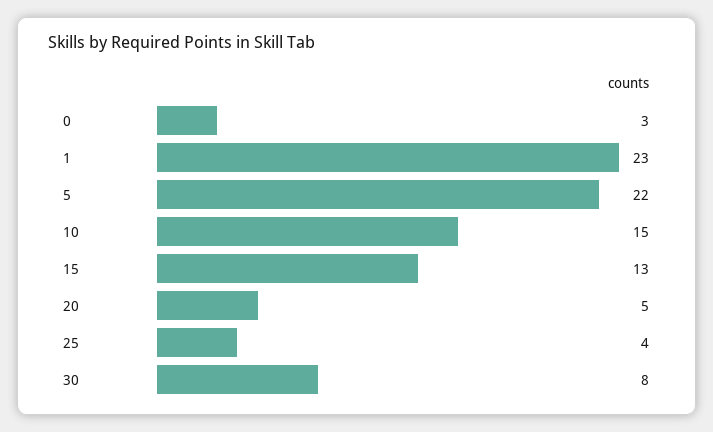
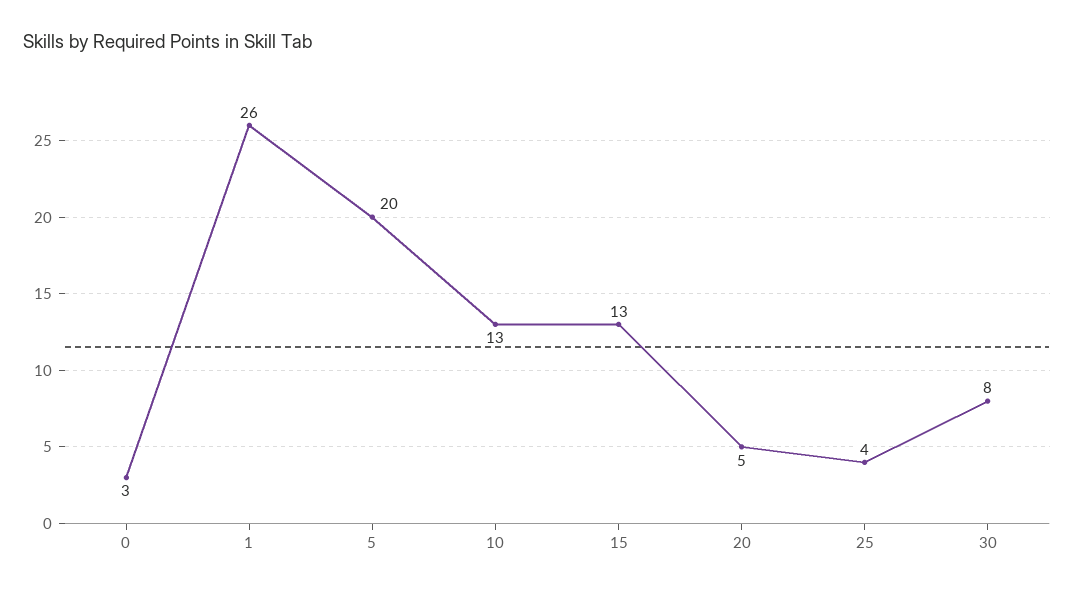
  {
    "0": 3,
-   "1": 23,
+   "1": 26,
-   "5": 22,
+   "5": 20,
-   "10": 15,
+   "10": 13,
    "15": 13,
    "20": 5,
    "25": 4,
    "30": 8
  }

